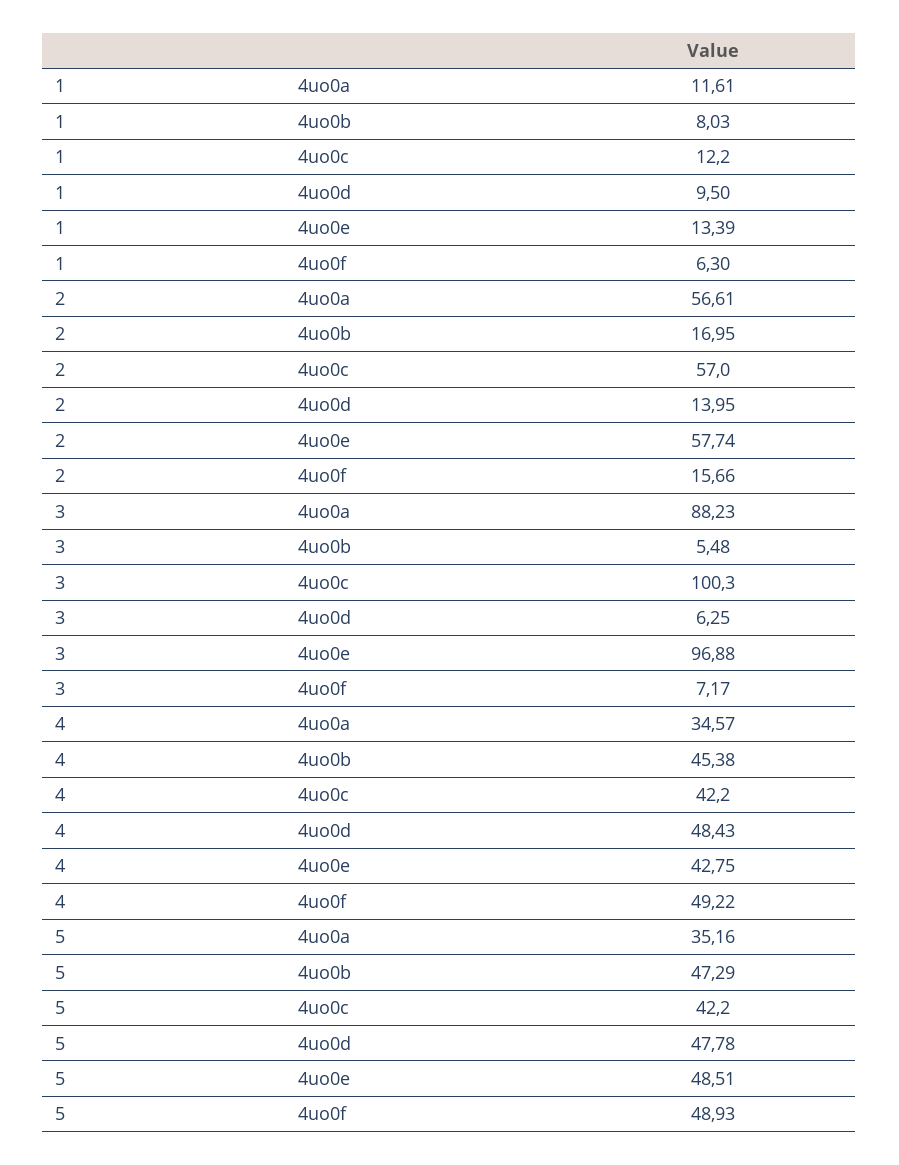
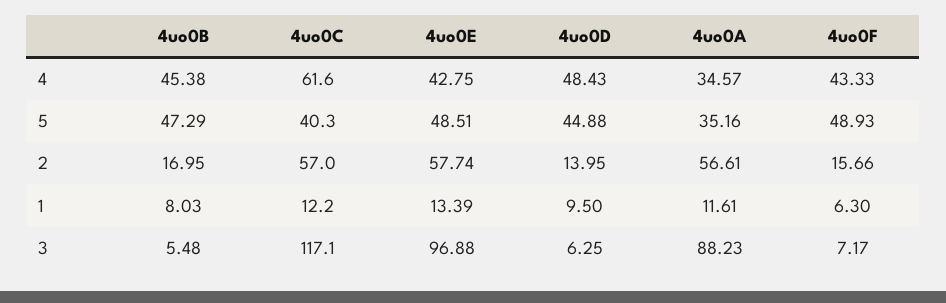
  {
    "1": {
      "4uo0a": 11.61,
      "4uo0b": 8.03,
      "4uo0c": 12.2,
      "4uo0d": 9.5,
      "4uo0e": 13.39,
      "4uo0f": 6.3
    },
    "2": {
      "4uo0a": 56.61,
      "4uo0b": 16.95,
      "4uo0c": 57,
      "4uo0d": 13.95,
      "4uo0e": 57.74,
      "4uo0f": 15.66
    },
    "3": {
      "4uo0a": 88.23,
      "4uo0b": 5.48,
-     "4uo0c": 100.3,
+     "4uo0c": 117.1,
      "4uo0d": 6.25,
      "4uo0e": 96.88,
      "4uo0f": 7.17
    },
    "4": {
      "4uo0a": 34.57,
      "4uo0b": 45.38,
-     "4uo0c": 42.2,
+     "4uo0c": 61.6,
      "4uo0d": 48.43,
      "4uo0e": 42.75,
-     "4uo0f": 49.22
+     "4uo0f": 43.33
    },
    "5": {
      "4uo0a": 35.16,
      "4uo0b": 47.29,
-     "4uo0c": 42.2,
+     "4uo0c": 40.3,
-     "4uo0d": 47.78,
+     "4uo0d": 44.88,
      "4uo0e": 48.51,
      "4uo0f": 48.93
    }
  }

